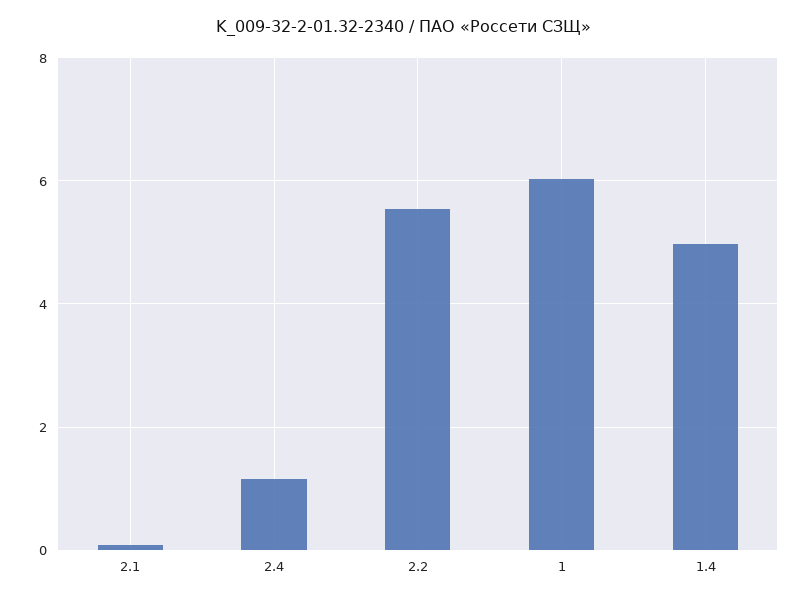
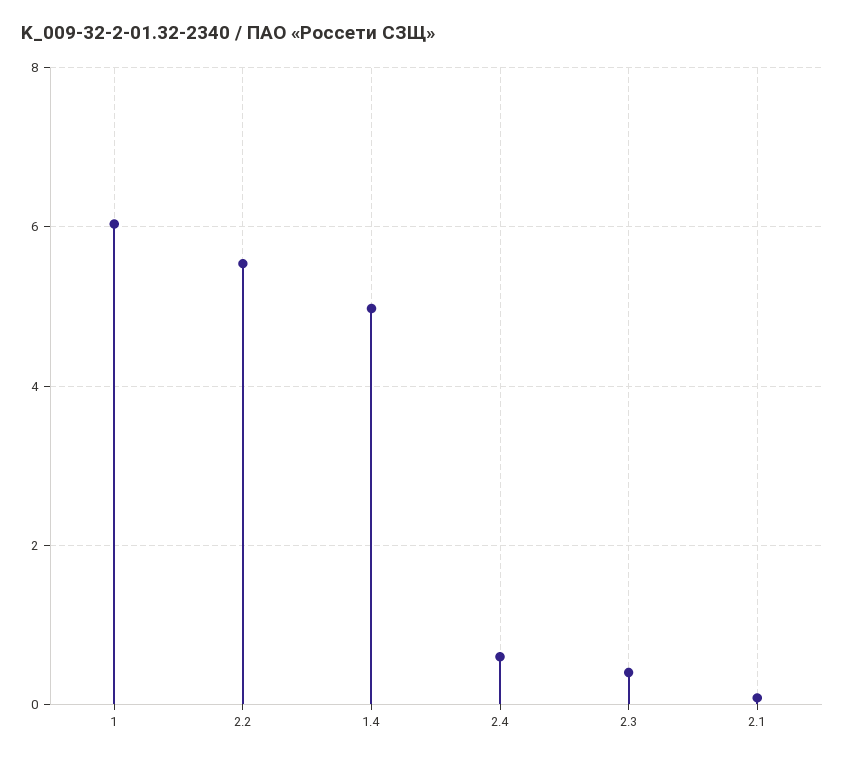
  {
    "2.1": 0,
-   "2.4": 1.2,
+   "2.4": 0.6,
    "2.2": 5.6,
    "1": 6,
-   "1.4": 5
+   "1.4": 5,
+   "2.3": 0.4
  }

